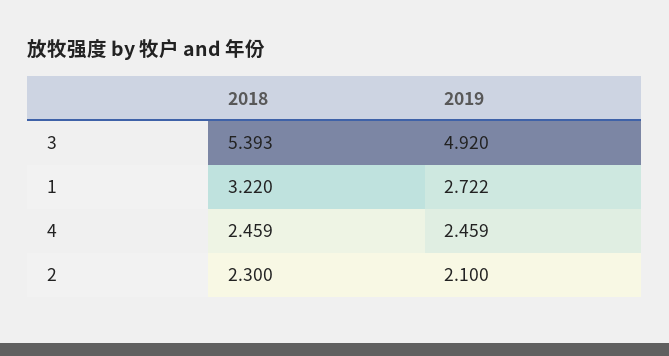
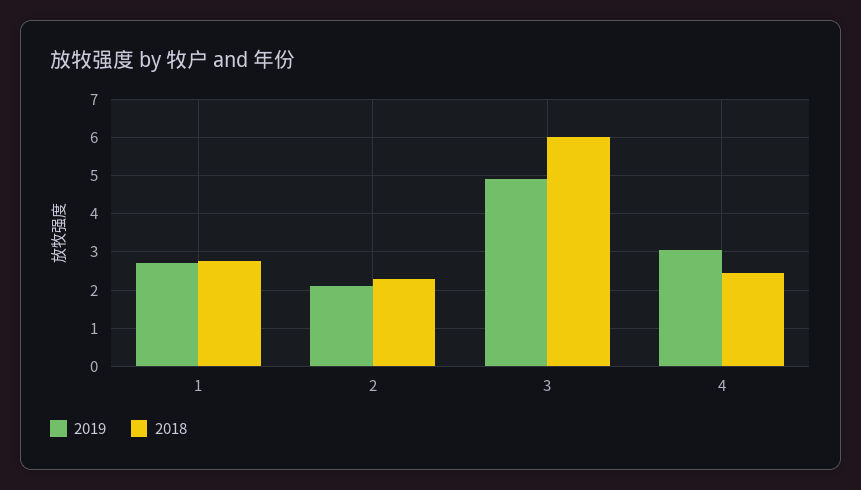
  {
    "2018": {
-     "3": 5.393,
+     "3": 6,
-     "1": 3.22,
+     "1": 2.8,
      "4": 2.459,
      "2": 2.3
    },
    "2019": {
      "3": 4.92,
      "1": 2.722,
-     "4": 2.459,
+     "4": 3,
      "2": 2.1
    }
  }

